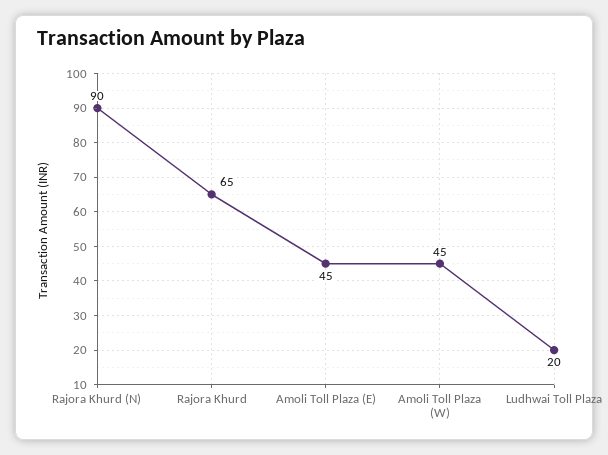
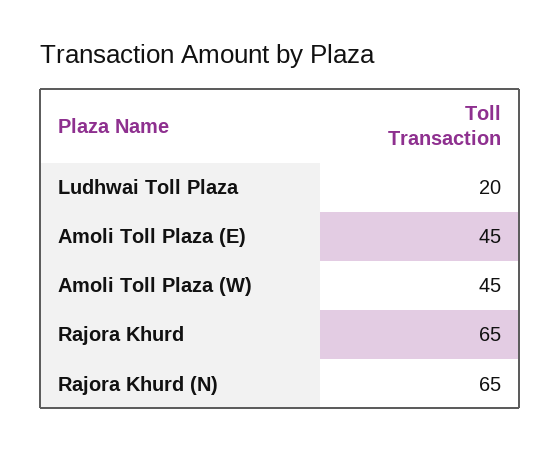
  {
-   "Rajora Khurd (N)": 90,
+   "Rajora Khurd (N)": 65,
    "Rajora Khurd": 65,
    "Amoli Toll Plaza (E)": 45,
    "Amoli Toll Plaza (W)": 45,
    "Ludhwai Toll Plaza": 20
  }

